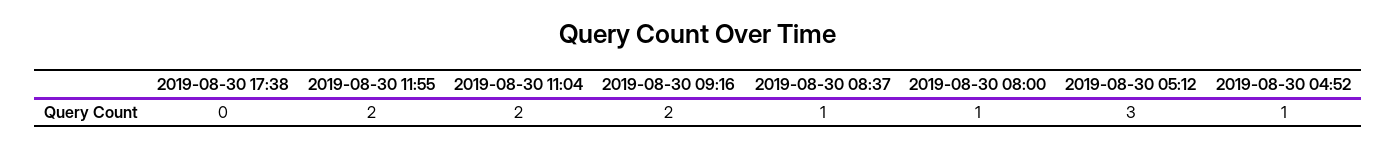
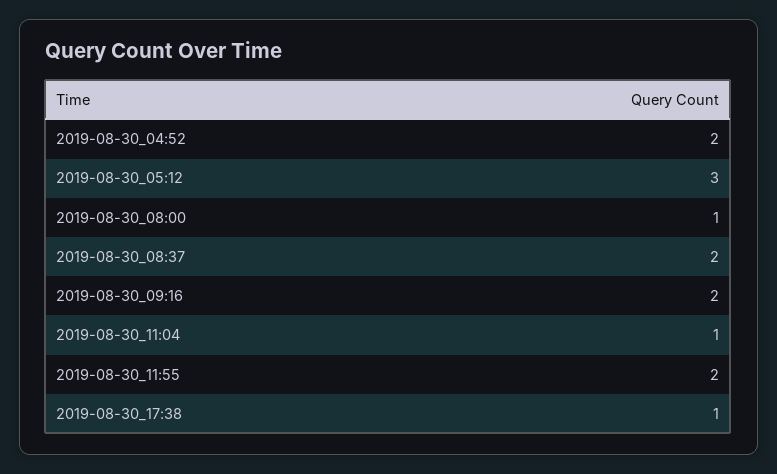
  {
-   "2019-08-30 17:38": 0,
+   "2019-08-30 17:38": 1,
    "2019-08-30 11:55": 2,
-   "2019-08-30 11:04": 2,
+   "2019-08-30 11:04": 1,
    "2019-08-30 09:16": 2,
-   "2019-08-30 08:37": 1,
+   "2019-08-30 08:37": 2,
    "2019-08-30 08:00": 1,
    "2019-08-30 05:12": 3,
-   "2019-08-30 04:52": 1
+   "2019-08-30 04:52": 2
  }

